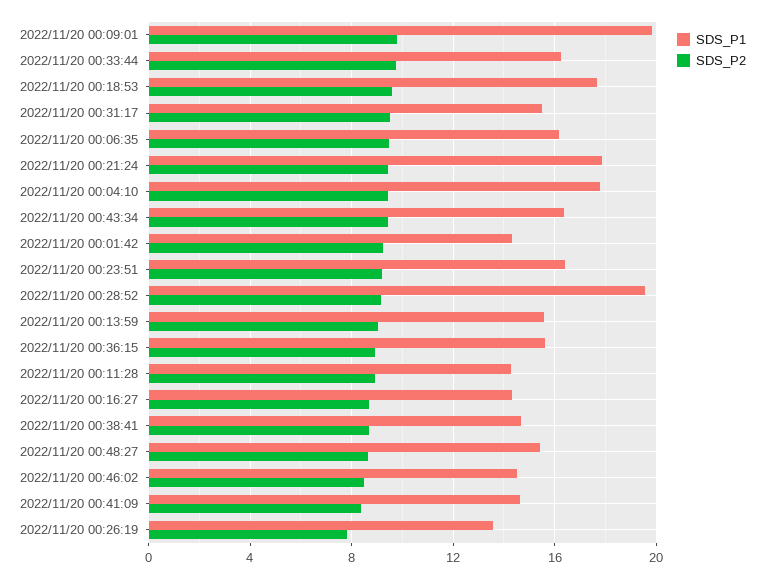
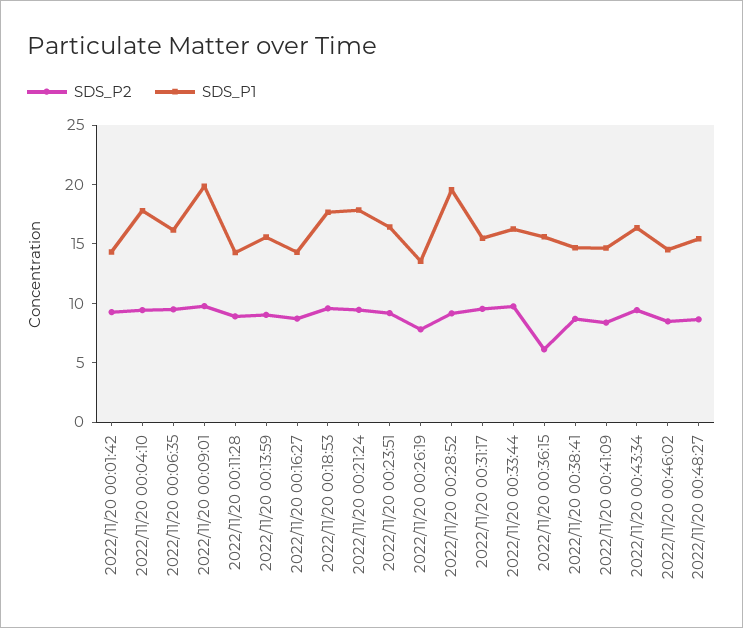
  {
    "SDS_P1": {
      "2022/11/20 00:09:01": 20,
      "2022/11/20 00:33:44": 16.5,
      "2022/11/20 00:18:53": 17.5,
      "2022/11/20 00:31:17": 15.5,
      "2022/11/20 00:06:35": 16,
      "2022/11/20 00:21:24": 18,
      "2022/11/20 00:04:10": 18,
      "2022/11/20 00:43:34": 16.5,
      "2022/11/20 00:01:42": 14.5,
      "2022/11/20 00:23:51": 16.5,
      "2022/11/20 00:28:52": 19.5,
      "2022/11/20 00:13:59": 15.5,
      "2022/11/20 00:36:15": 15.5,
      "2022/11/20 00:11:28": 14.5,
      "2022/11/20 00:16:27": 14.5,
      "2022/11/20 00:38:41": 14.5,
      "2022/11/20 00:48:27": 15.5,
      "2022/11/20 00:46:02": 14.5,
      "2022/11/20 00:41:09": 14.5,
      "2022/11/20 00:26:19": 13.5
    },
    "SDS_P2": {
      "2022/11/20 00:09:01": 10,
      "2022/11/20 00:33:44": 10,
      "2022/11/20 00:18:53": 9.5,
      "2022/11/20 00:31:17": 9.5,
      "2022/11/20 00:06:35": 9.5,
      "2022/11/20 00:21:24": 9.5,
      "2022/11/20 00:04:10": 9.5,
      "2022/11/20 00:43:34": 9.5,
      "2022/11/20 00:01:42": 9.5,
      "2022/11/20 00:23:51": 9,
      "2022/11/20 00:28:52": 9,
      "2022/11/20 00:13:59": 9,
-     "2022/11/20 00:36:15": 9,
+     "2022/11/20 00:36:15": 6,
      "2022/11/20 00:11:28": 9,
      "2022/11/20 00:16:27": 8.5,
      "2022/11/20 00:38:41": 8.5,
      "2022/11/20 00:48:27": 8.5,
      "2022/11/20 00:46:02": 8.5,
      "2022/11/20 00:41:09": 8.5,
      "2022/11/20 00:26:19": 8
    }
  }

